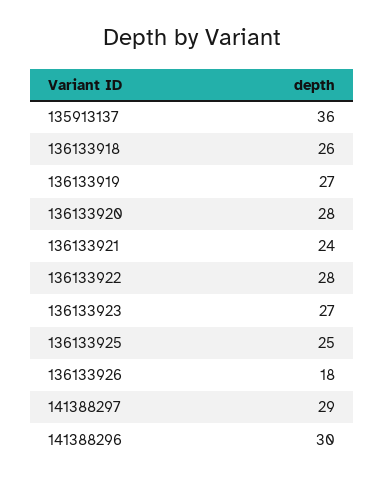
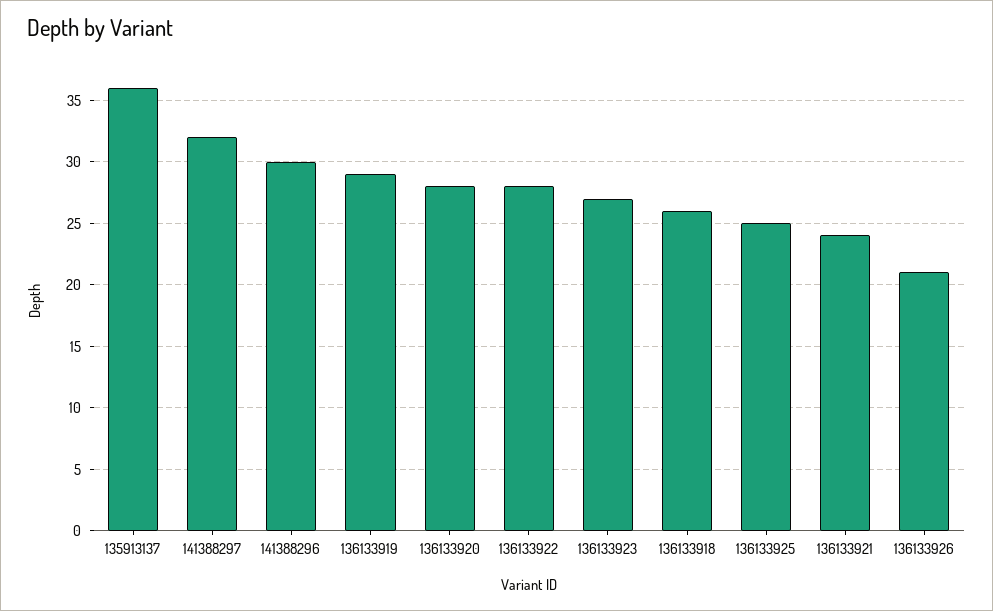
  {
    "135913137": 36,
    "136133918": 26,
-   "136133919": 27,
+   "136133919": 29,
    "136133920": 28,
    "136133921": 24,
    "136133922": 28,
    "136133923": 27,
    "136133925": 25,
-   "136133926": 18,
+   "136133926": 21,
-   "141388297": 29,
+   "141388297": 32,
    "141388296": 30
  }

